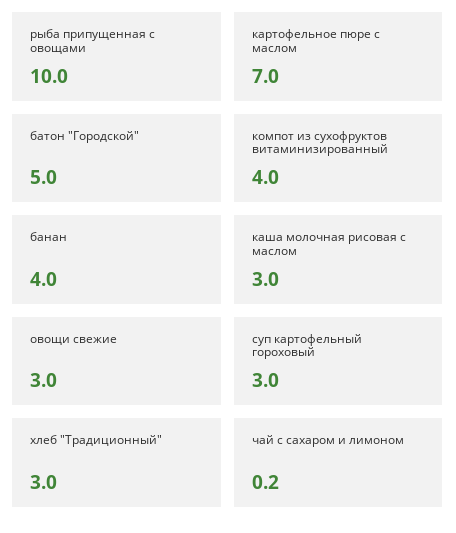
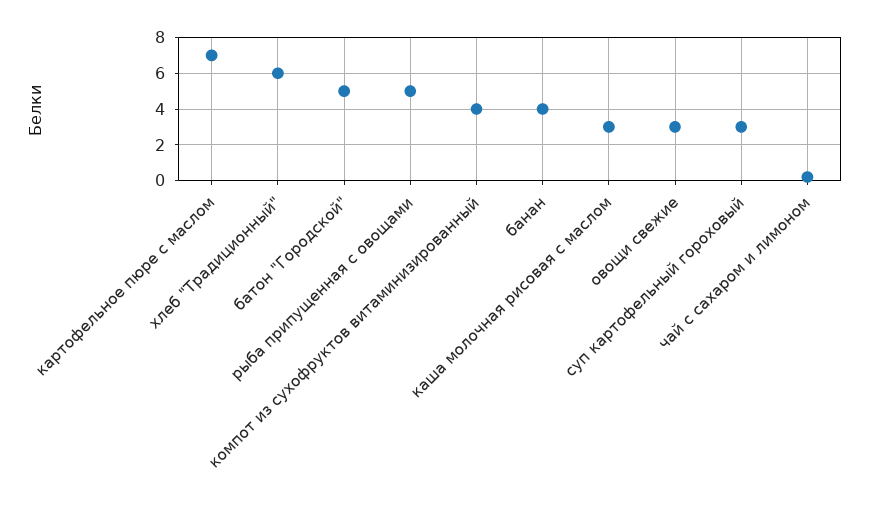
  {
-   "рыба припущенная с овощами": 10,
+   "рыба припущенная с овощами": 5,
    "картофельное пюре с маслом": 7,
    "батон \"Городской\"": 5,
    "компот из сухофруктов витаминизированный": 4,
    "банан": 4,
    "каша молочная рисовая с маслом": 3,
    "овощи свежие": 3,
    "суп картофельный гороховый": 3,
-   "хлеб \"Традиционный\"": 3,
+   "хлеб \"Традиционный\"": 6,
    "чай с сахаром и лимоном": 0.2
  }

